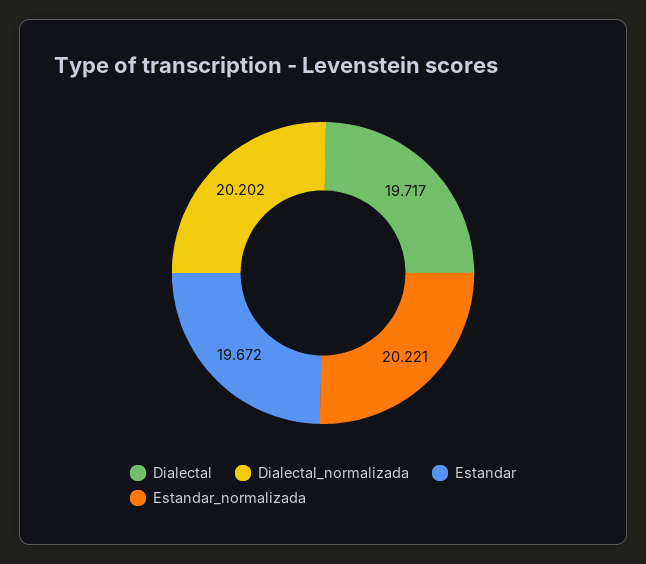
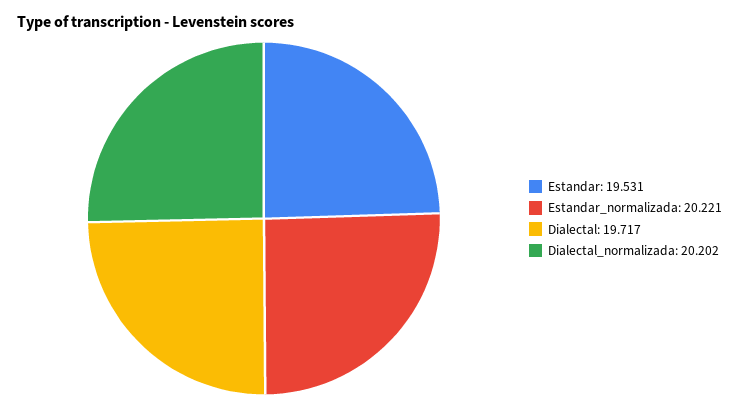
  {
    "Dialectal": 19.717,
    "Dialectal_normalizada": 20.202,
-   "Estandar": 19.672,
+   "Estandar": 19.531,
    "Estandar_normalizada": 20.221
  }

